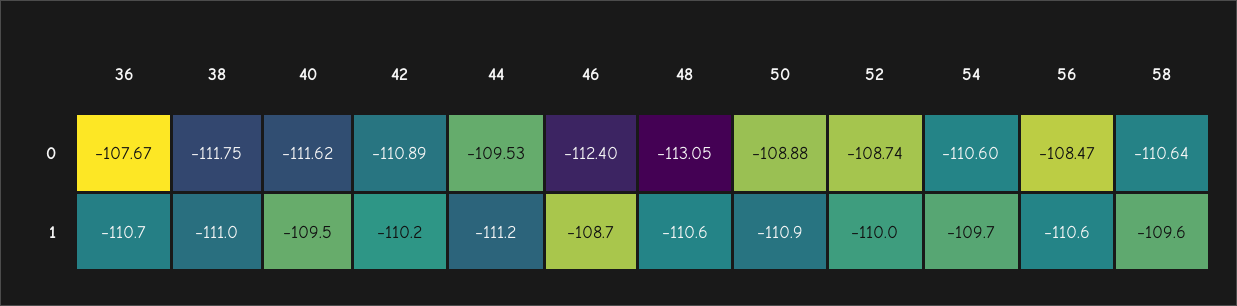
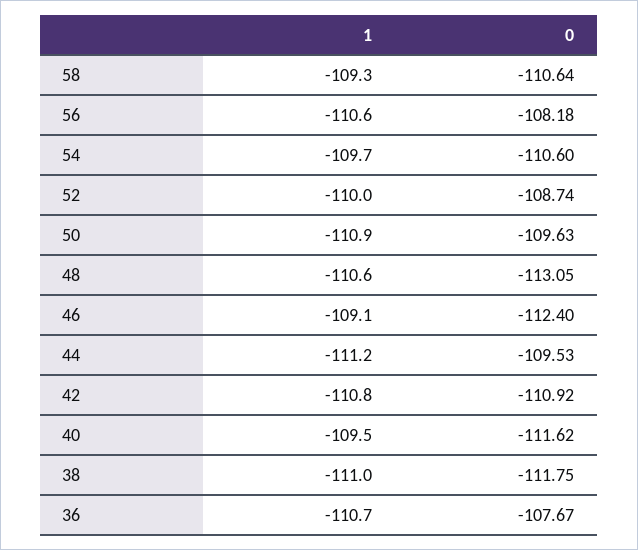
  {
    "36": {
      "0": -107.67,
      "1": -110.7
    },
    "38": {
      "0": -111.75,
      "1": -111
    },
    "40": {
      "0": -111.62,
      "1": -109.5
    },
    "42": {
-     "0": -110.89,
+     "0": -110.92,
-     "1": -110.2
+     "1": -110.8
    },
    "44": {
      "0": -109.53,
      "1": -111.2
    },
    "46": {
      "0": -112.4,
-     "1": -108.7
+     "1": -109.1
    },
    "48": {
      "0": -113.05,
      "1": -110.6
    },
    "50": {
-     "0": -108.88,
+     "0": -109.63,
      "1": -110.9
    },
    "52": {
      "0": -108.74,
      "1": -110
    },
    "54": {
      "0": -110.6,
      "1": -109.7
    },
    "56": {
-     "0": -108.47,
+     "0": -108.18,
      "1": -110.6
    },
    "58": {
      "0": -110.64,
-     "1": -109.6
+     "1": -109.3
    }
  }

